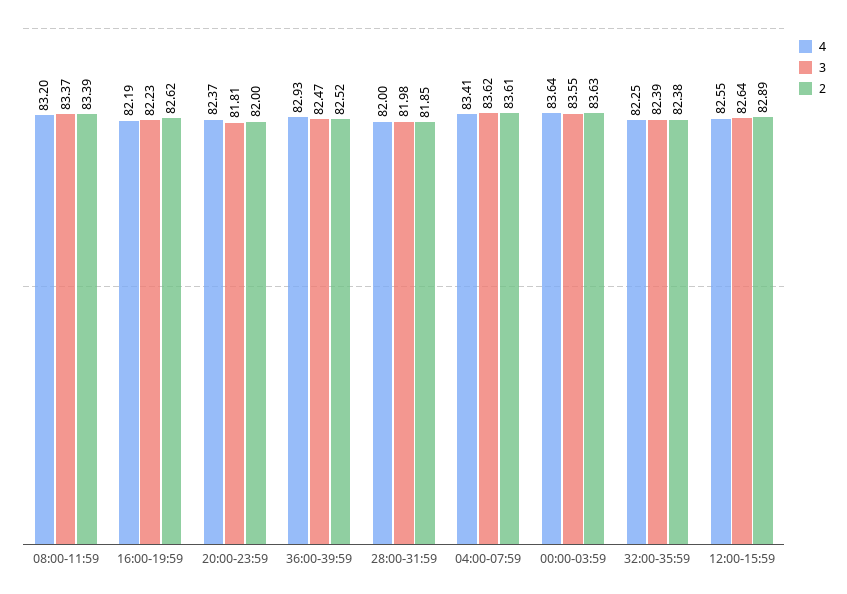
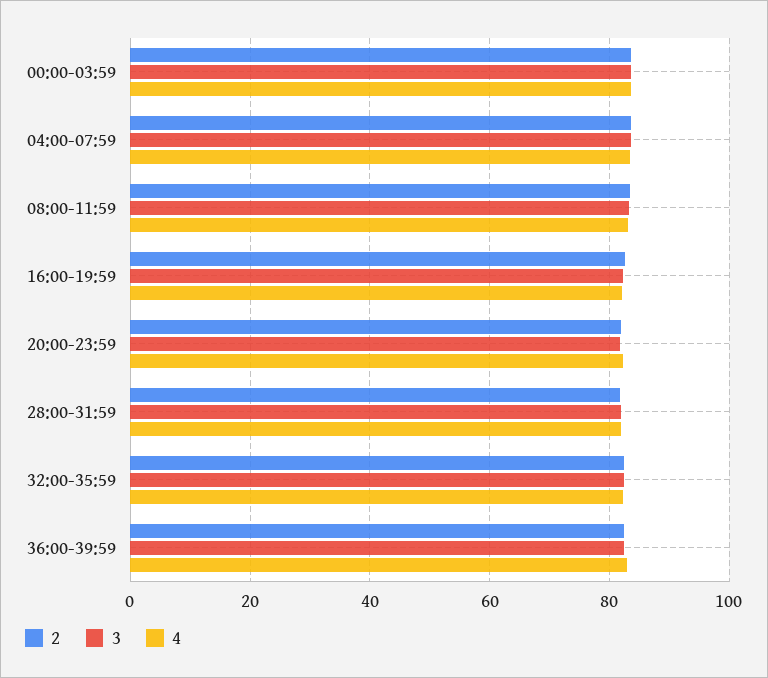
  {
    "4": {
      "08:00-11:59": 83.2,
      "16:00-19:59": 82.19,
      "20:00-23:59": 82.37,
      "36:00-39:59": 82.93,
      "28:00-31:59": 82,
      "04:00-07:59": 83.41,
      "00:00-03:59": 83.64,
-     "32:00-35:59": 82.25,
+     "32:00-35:59": 82.25
-     "12:00-15:59": 82.55
    },
    "3": {
      "08:00-11:59": 83.37,
      "16:00-19:59": 82.23,
      "20:00-23:59": 81.81,
      "36:00-39:59": 82.47,
      "28:00-31:59": 81.98,
      "04:00-07:59": 83.62,
      "00:00-03:59": 83.55,
-     "32:00-35:59": 82.39,
+     "32:00-35:59": 82.39
-     "12:00-15:59": 82.64
    },
    "2": {
      "08:00-11:59": 83.39,
      "16:00-19:59": 82.62,
      "20:00-23:59": 82,
      "36:00-39:59": 82.52,
      "28:00-31:59": 81.85,
      "04:00-07:59": 83.61,
      "00:00-03:59": 83.63,
-     "32:00-35:59": 82.38,
+     "32:00-35:59": 82.38
-     "12:00-15:59": 82.89
    }
  }

